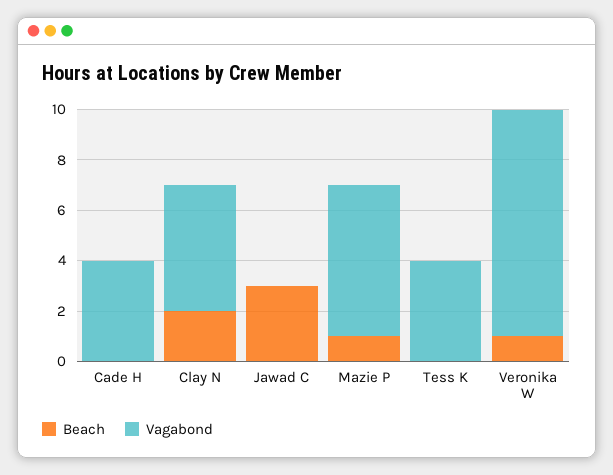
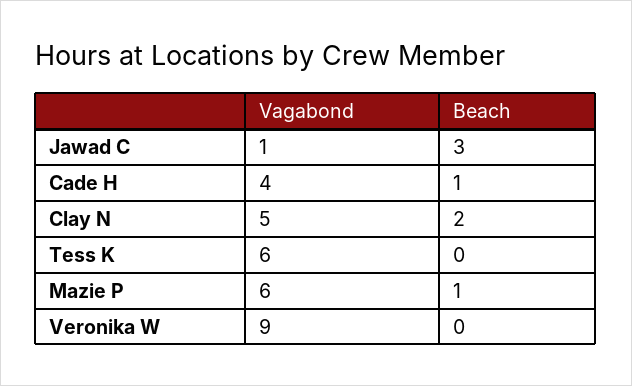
  {
    "Beach": {
-     "Cade H": 0,
+     "Cade H": 1,
      "Clay N": 2,
      "Jawad C": 3,
      "Mazie P": 1,
      "Tess K": 0,
-     "Veronika W": 1
+     "Veronika W": 0
    },
    "Vagabond": {
      "Cade H": 4,
      "Clay N": 5,
-     "Jawad C": 0,
+     "Jawad C": 1,
      "Mazie P": 6,
-     "Tess K": 4,
+     "Tess K": 6,
      "Veronika W": 9
    }
  }

